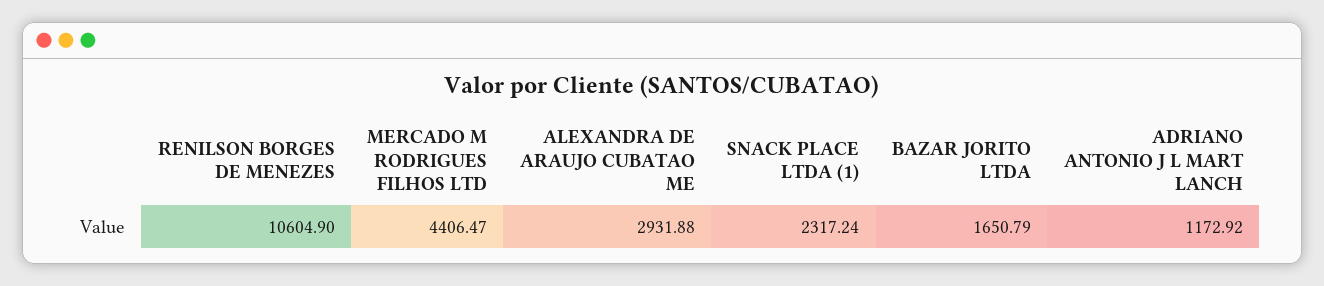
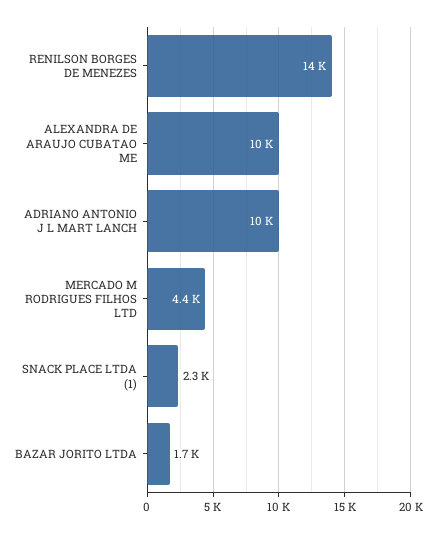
  {
-   "RENILSON BORGES DE MENEZES": 10604.9,
+   "RENILSON BORGES DE MENEZES": 14000,
    "MERCADO M RODRIGUES FILHOS LTD": 4406.47,
-   "ALEXANDRA DE ARAUJO CUBATAO ME": 2931.88,
+   "ALEXANDRA DE ARAUJO CUBATAO ME": 10000,
    "SNACK PLACE LTDA (1)": 2317.24,
    "BAZAR JORITO LTDA": 1650.79,
-   "ADRIANO ANTONIO J L MART LANCH": 1172.92
+   "ADRIANO ANTONIO J L MART LANCH": 10000
  }

